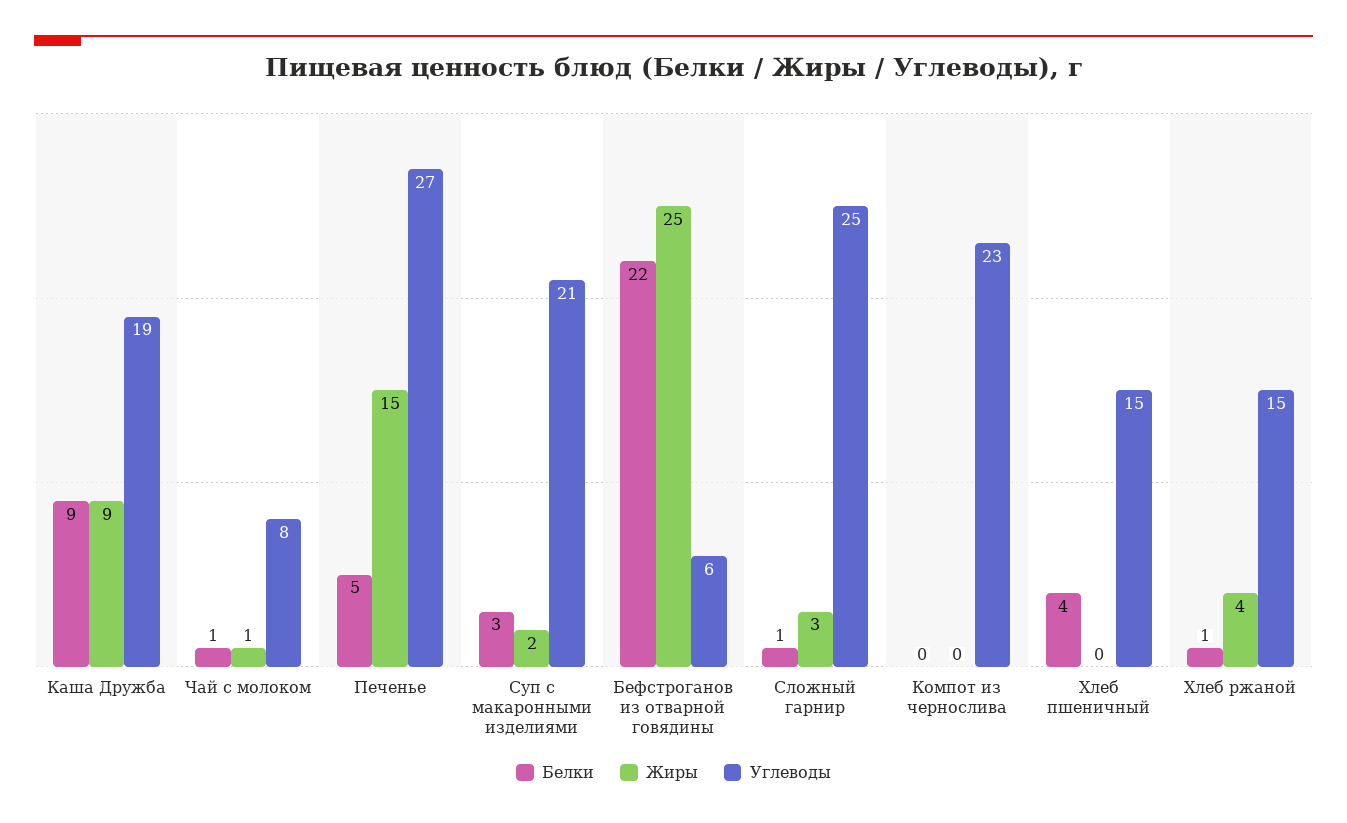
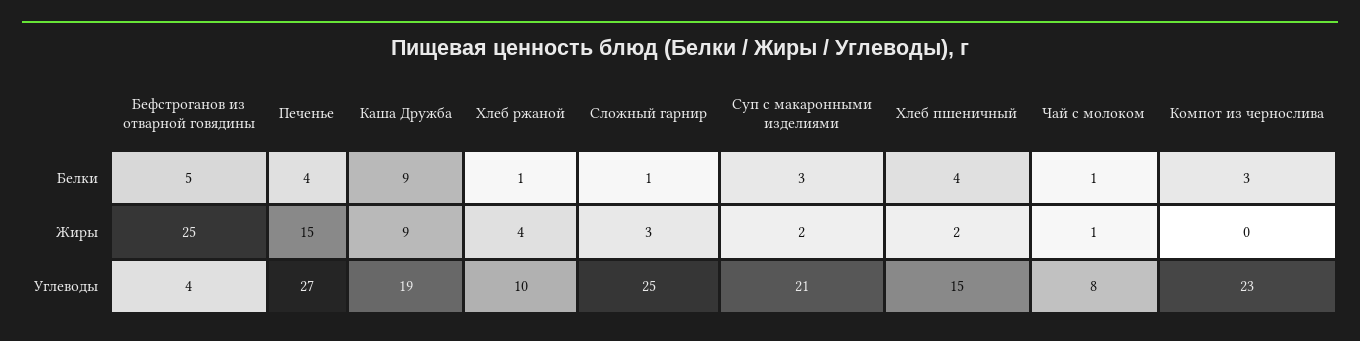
  {
    "Белки": {
      "Каша Дружба": 9,
      "Чай с молоком": 1,
-     "Печенье": 5,
+     "Печенье": 4,
      "Суп с макаронными изделиями": 3,
-     "Бефстроганов из отварной говядины": 22,
+     "Бефстроганов из отварной говядины": 5,
      "Сложный гарнир": 1,
-     "Компот из чернослива": 0,
+     "Компот из чернослива": 3,
      "Хлеб пшеничный": 4,
      "Хлеб ржаной": 1
    },
    "Жиры": {
      "Каша Дружба": 9,
      "Чай с молоком": 1,
      "Печенье": 15,
      "Суп с макаронными изделиями": 2,
      "Бефстроганов из отварной говядины": 25,
      "Сложный гарнир": 3,
      "Компот из чернослива": 0,
-     "Хлеб пшеничный": 0,
+     "Хлеб пшеничный": 2,
      "Хлеб ржаной": 4
    },
    "Углеводы": {
      "Каша Дружба": 19,
      "Чай с молоком": 8,
      "Печенье": 27,
      "Суп с макаронными изделиями": 21,
-     "Бефстроганов из отварной говядины": 6,
+     "Бефстроганов из отварной говядины": 4,
      "Сложный гарнир": 25,
      "Компот из чернослива": 23,
      "Хлеб пшеничный": 15,
-     "Хлеб ржаной": 15
+     "Хлеб ржаной": 10
    }
  }

